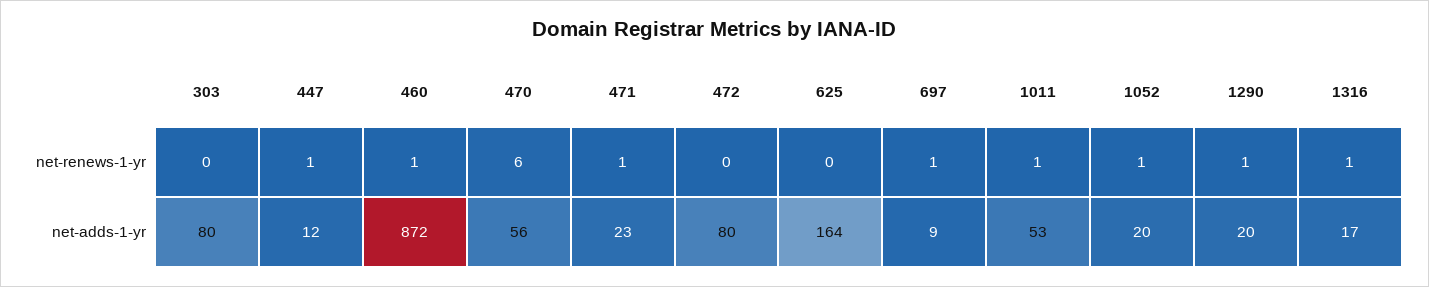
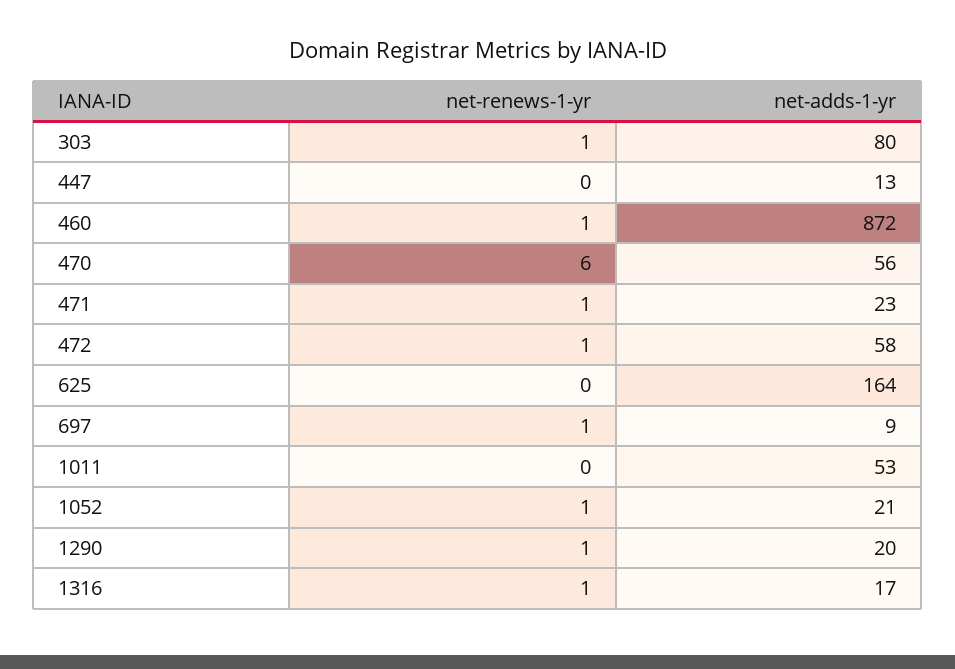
  {
    "303": {
-     "net-renews-1-yr": 0,
+     "net-renews-1-yr": 1,
      "net-adds-1-yr": 80
    },
    "447": {
-     "net-renews-1-yr": 1,
+     "net-renews-1-yr": 0,
-     "net-adds-1-yr": 12
+     "net-adds-1-yr": 13
    },
    "460": {
      "net-renews-1-yr": 1,
      "net-adds-1-yr": 872
    },
    "470": {
      "net-renews-1-yr": 6,
      "net-adds-1-yr": 56
    },
    "471": {
      "net-renews-1-yr": 1,
      "net-adds-1-yr": 23
    },
    "472": {
-     "net-renews-1-yr": 0,
+     "net-renews-1-yr": 1,
-     "net-adds-1-yr": 80
+     "net-adds-1-yr": 58
    },
    "625": {
      "net-renews-1-yr": 0,
      "net-adds-1-yr": 164
    },
    "697": {
      "net-renews-1-yr": 1,
      "net-adds-1-yr": 9
    },
    "1011": {
-     "net-renews-1-yr": 1,
+     "net-renews-1-yr": 0,
      "net-adds-1-yr": 53
    },
    "1052": {
      "net-renews-1-yr": 1,
-     "net-adds-1-yr": 20
+     "net-adds-1-yr": 21
    },
    "1290": {
      "net-renews-1-yr": 1,
      "net-adds-1-yr": 20
    },
    "1316": {
      "net-renews-1-yr": 1,
      "net-adds-1-yr": 17
    }
  }

